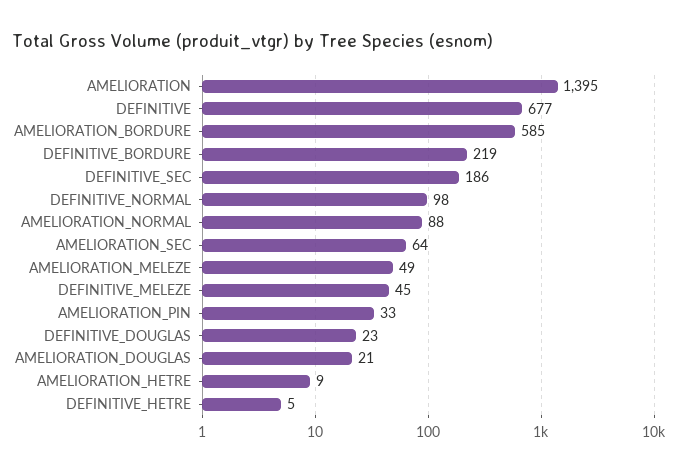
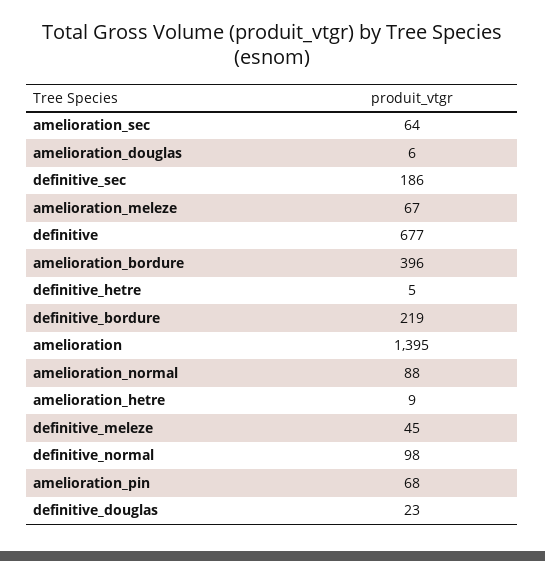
  {
    "AMELIORATION": 1395,
    "DEFINITIVE": 677,
-   "AMELIORATION_BORDURE": 585,
+   "AMELIORATION_BORDURE": 396,
    "DEFINITIVE_BORDURE": 219,
    "DEFINITIVE_SEC": 186,
    "DEFINITIVE_NORMAL": 98,
    "AMELIORATION_NORMAL": 88,
    "AMELIORATION_SEC": 64,
-   "AMELIORATION_MELEZE": 49,
+   "AMELIORATION_MELEZE": 67,
    "DEFINITIVE_MELEZE": 45,
-   "AMELIORATION_PIN": 33,
+   "AMELIORATION_PIN": 68,
    "DEFINITIVE_DOUGLAS": 23,
-   "AMELIORATION_DOUGLAS": 21,
+   "AMELIORATION_DOUGLAS": 6,
    "AMELIORATION_HETRE": 9,
    "DEFINITIVE_HETRE": 5
  }

